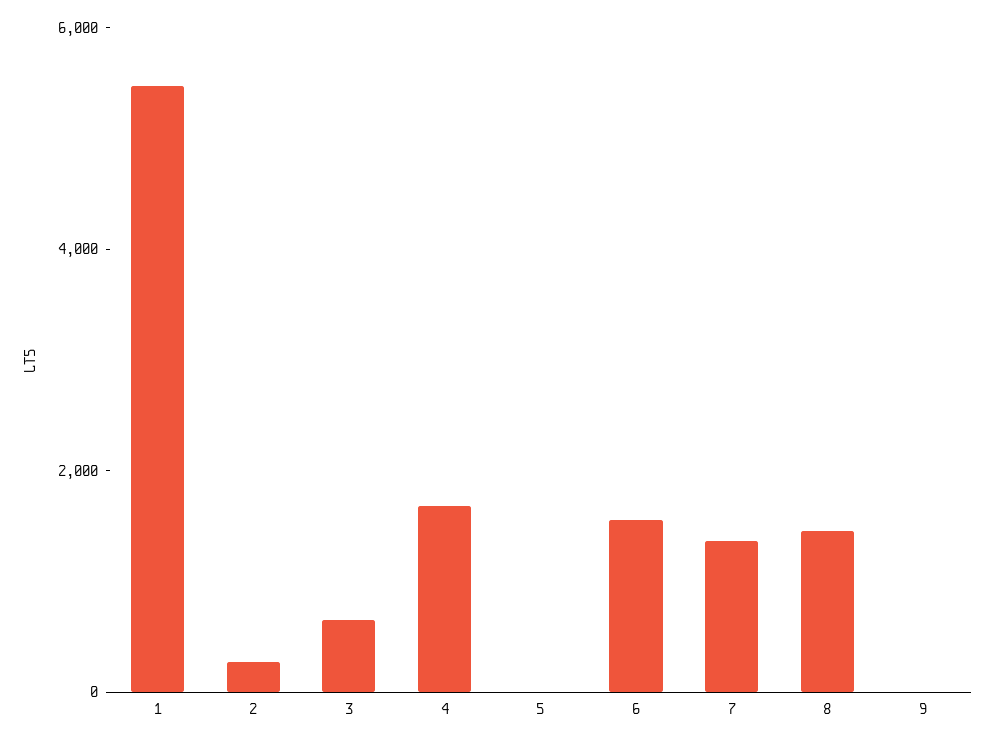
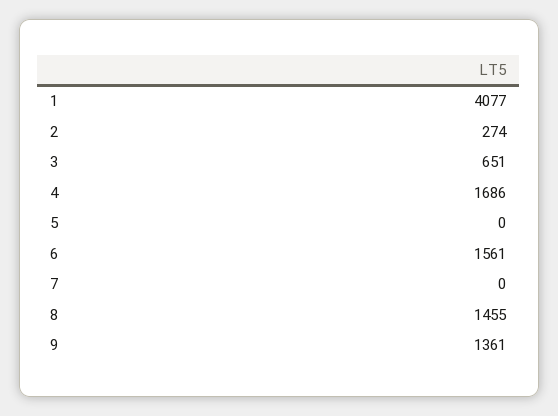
  {
-   "1": 5500,
+   "1": 4077,
    "2": 274,
    "3": 651,
    "4": 1686,
    "5": 0,
    "6": 1561,
-   "7": 1500,
+   "7": 0,
    "8": 1455,
-   "9": 0
+   "9": 1361
  }

